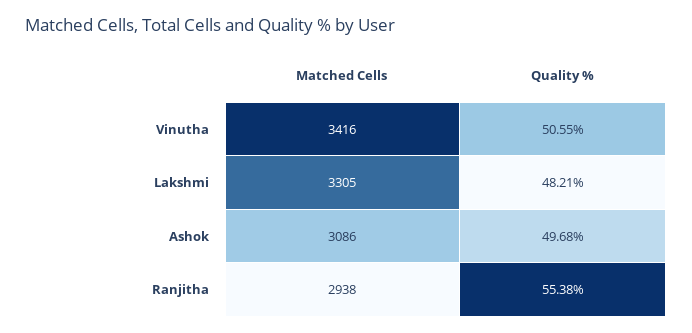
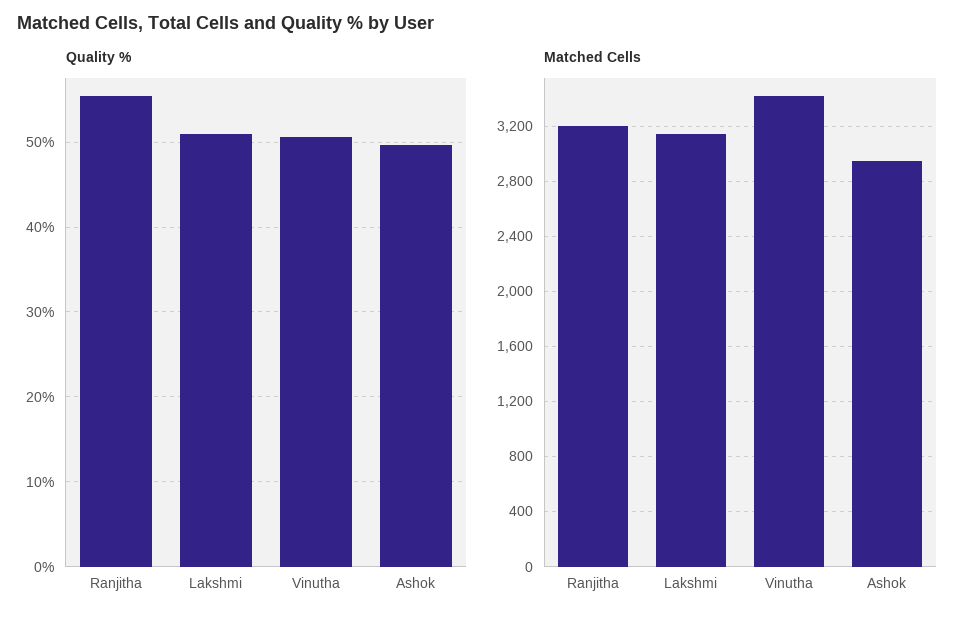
  {
    "Matched Cells": {
      "Vinutha": 3416,
-     "Lakshmi": 3305,
+     "Lakshmi": 3150,
-     "Ashok": 3086,
+     "Ashok": 2950,
-     "Ranjitha": 2938
+     "Ranjitha": 3200
    },
    "Quality %": {
      "Vinutha": 50.55,
-     "Lakshmi": 48.21,
+     "Lakshmi": 51,
      "Ashok": 49.68,
      "Ranjitha": 55.38
    }
  }

